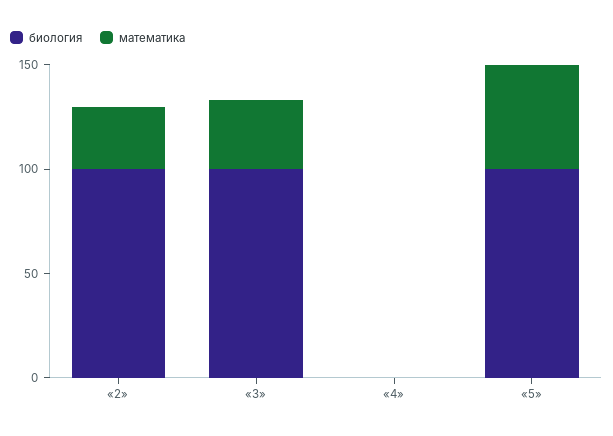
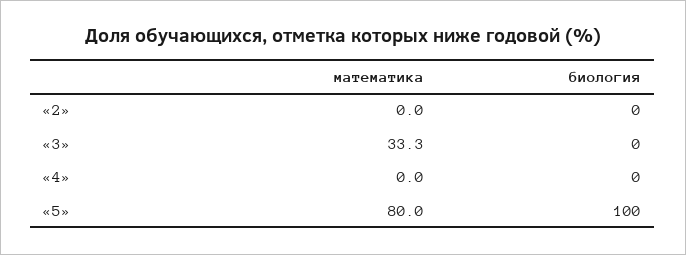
  {
    "биология": {
-     "«2»": 100,
+     "«2»": 0,
-     "«3»": 100,
+     "«3»": 0,
      "«4»": 0,
      "«5»": 100
    },
    "математика": {
-     "«2»": 30,
+     "«2»": 0,
      "«3»": 33.3,
      "«4»": 0,
-     "«5»": 50
+     "«5»": 80
    }
  }

